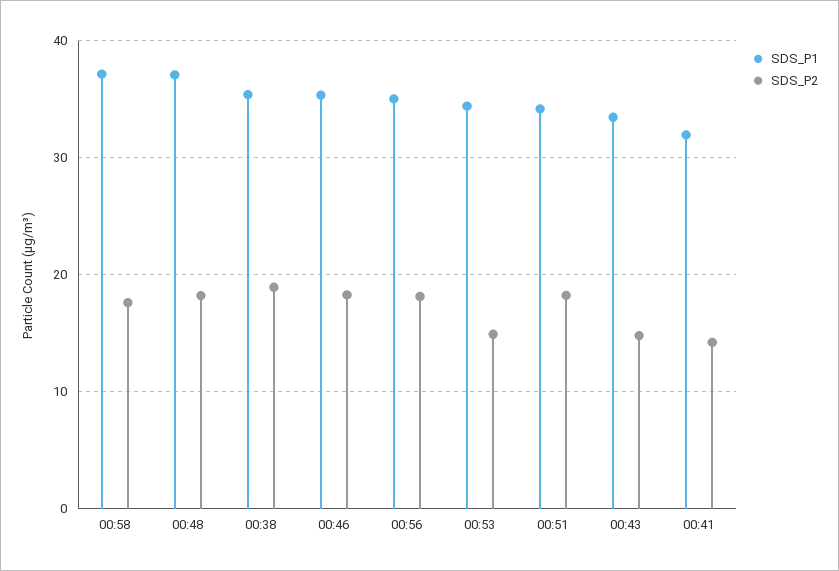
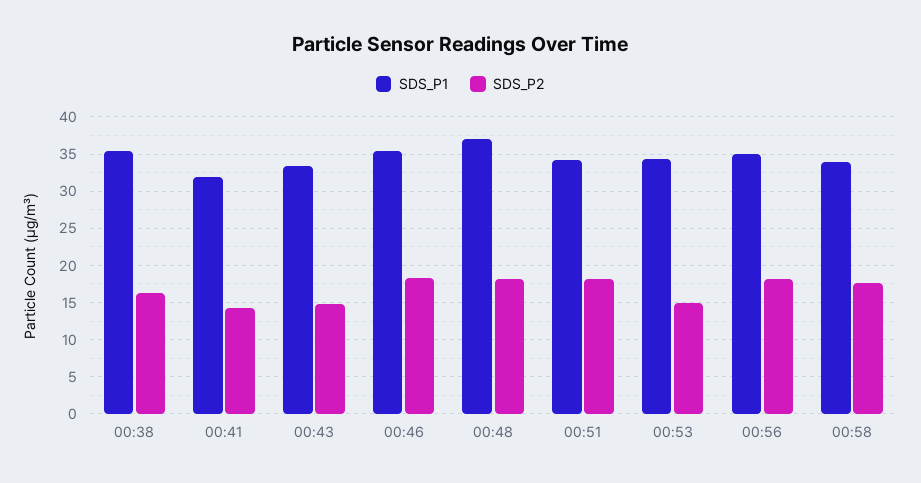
  {
    "SDS_P1": {
-     "00:58": 37,
+     "00:58": 34,
      "00:48": 37,
      "00:38": 35,
      "00:46": 35,
      "00:56": 35,
      "00:53": 34,
      "00:51": 34,
      "00:43": 33,
      "00:41": 32
    },
    "SDS_P2": {
      "00:58": 18,
      "00:48": 18,
-     "00:38": 19,
+     "00:38": 16,
      "00:46": 18,
      "00:56": 18,
      "00:53": 15,
      "00:51": 18,
      "00:43": 15,
      "00:41": 14
    }
  }

